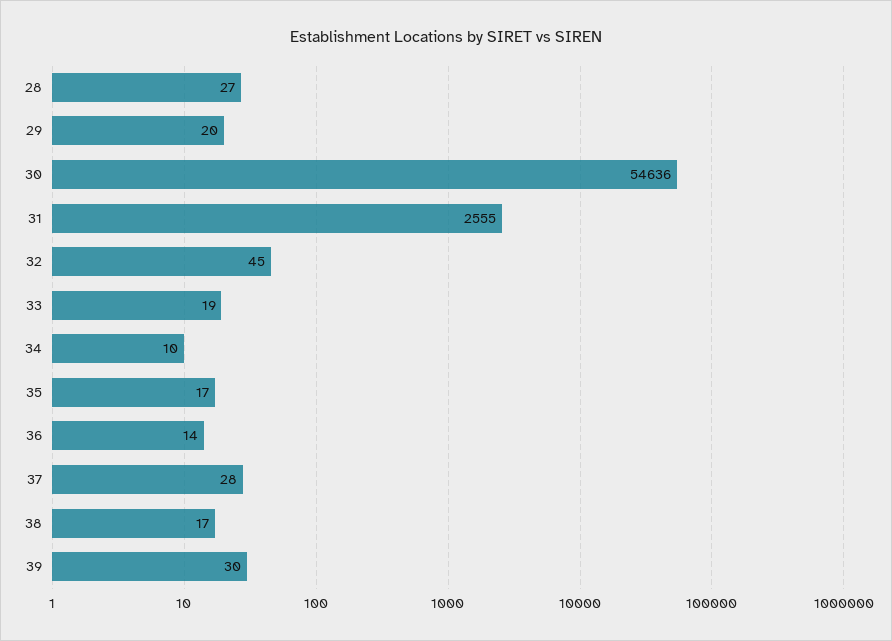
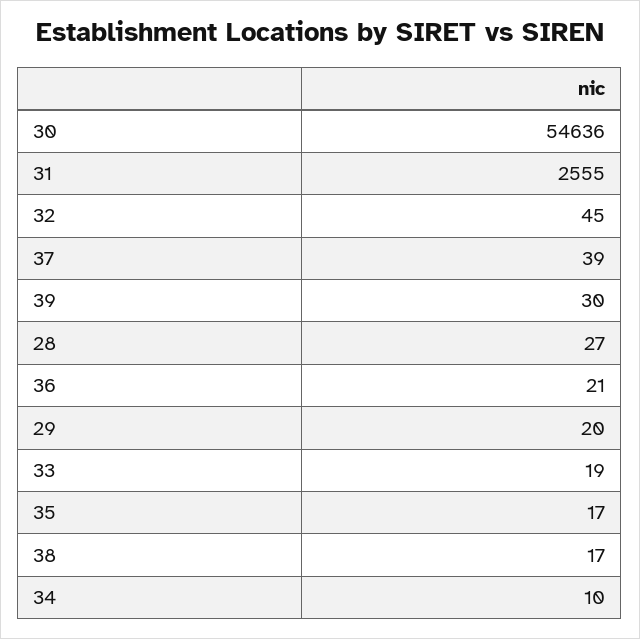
  {
    "28": 27,
    "29": 20,
    "30": 54636,
    "31": 2555,
    "32": 45,
    "33": 19,
    "34": 10,
    "35": 17,
-   "36": 14,
+   "36": 21,
-   "37": 28,
+   "37": 39,
    "38": 17,
    "39": 30
  }

